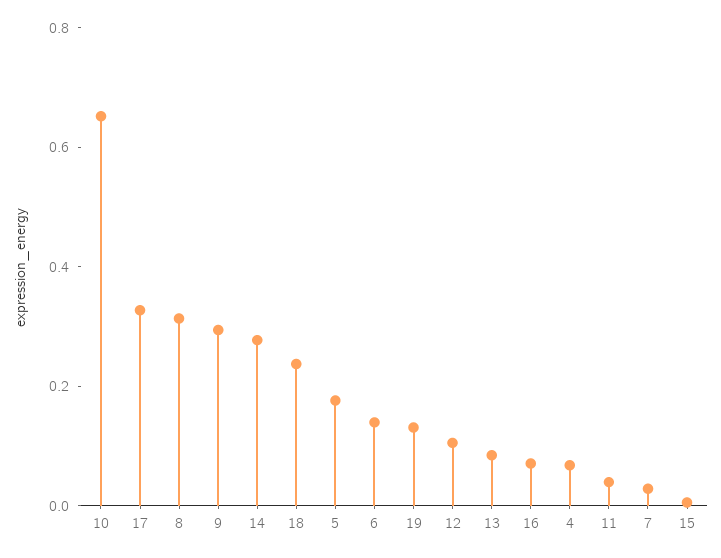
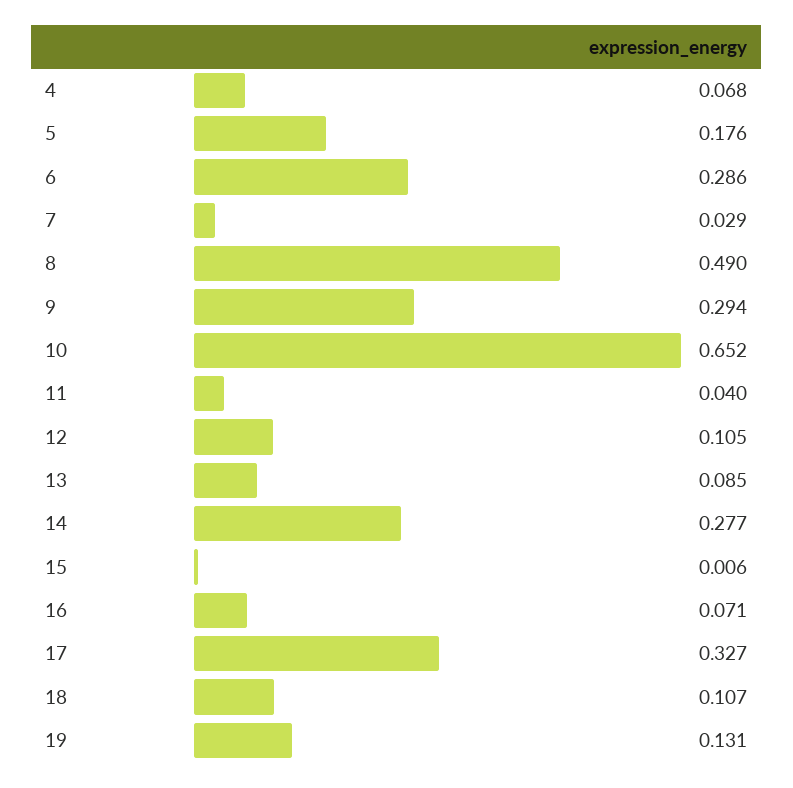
  {
    "10": 0.652,
    "17": 0.327,
-   "8": 0.3,
+   "8": 0.49,
    "9": 0.294,
    "14": 0.277,
-   "18": 0.25,
+   "18": 0.107,
    "5": 0.176,
-   "6": 0.15,
+   "6": 0.286,
    "19": 0.131,
    "12": 0.105,
    "13": 0.085,
    "16": 0.071,
    "4": 0.068,
    "11": 0.04,
    "7": 0.029,
    "15": 0.006
  }

